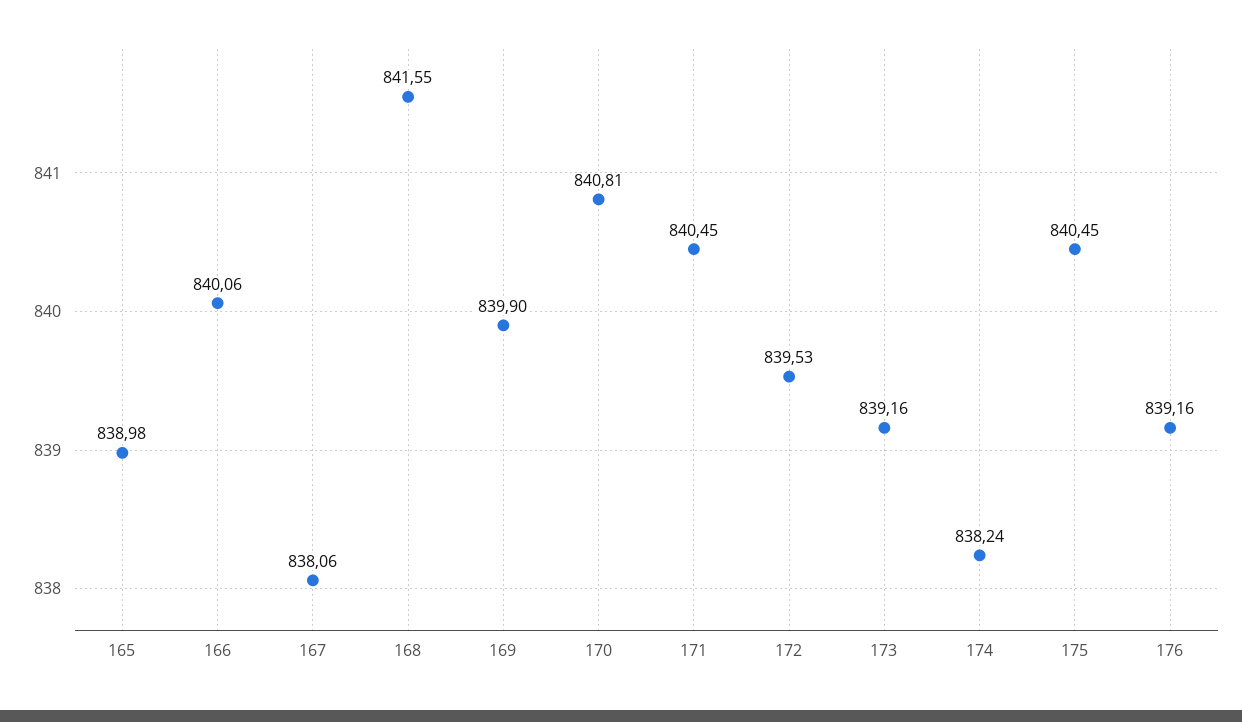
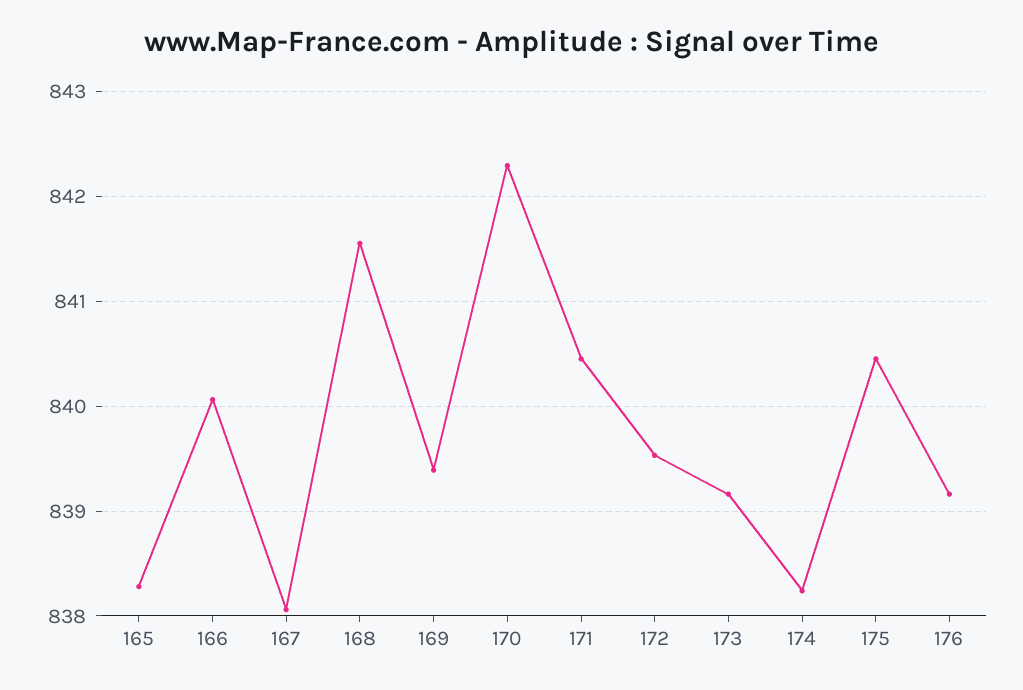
  {
-   "165": 838.98,
+   "165": 838.3,
    "166": 840.06,
    "167": 838.06,
    "168": 841.55,
-   "169": 839.9,
+   "169": 839.4,
-   "170": 840.81,
+   "170": 842.3,
    "171": 840.45,
    "172": 839.53,
    "173": 839.16,
    "174": 838.24,
    "175": 840.45,
    "176": 839.16
  }

